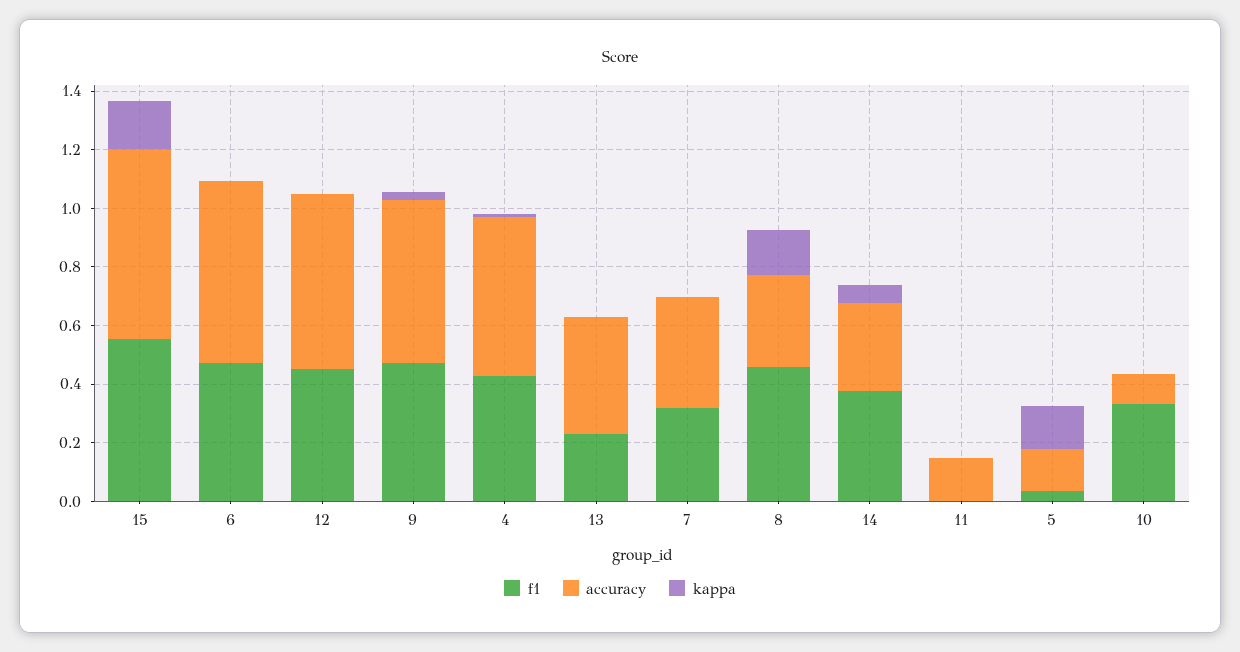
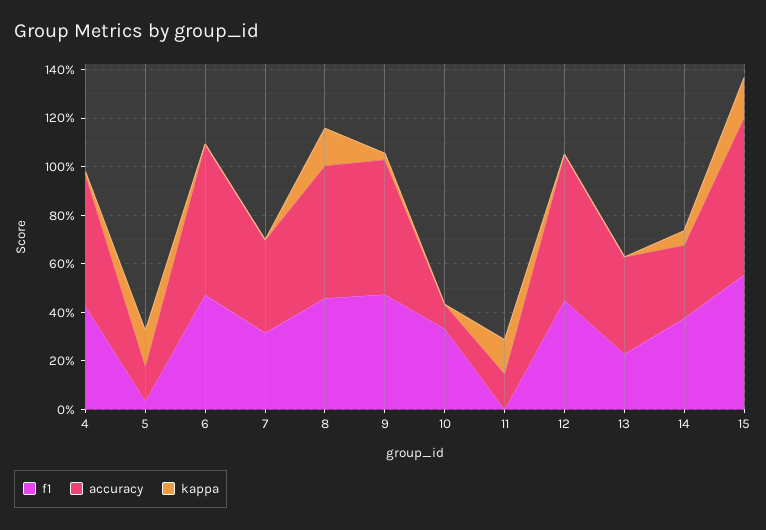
  {
    "f1": {
      "15": 0.55,
      "6": 0.45,
      "12": 0.45,
      "9": 0.45,
      "4": 0.45,
      "13": 0.25,
      "7": 0.3,
      "8": 0.45,
      "14": 0.4,
      "11": 0,
      "5": 0.05,
      "10": 0.35
    },
    "accuracy": {
      "15": 0.65,
      "6": 0.6,
      "12": 0.6,
      "9": 0.55,
      "4": 0.55,
      "13": 0.4,
      "7": 0.4,
-     "8": 0.3,
+     "8": 0.55,
      "14": 0.3,
      "11": 0.15,
      "5": 0.15,
      "10": 0.1
    },
    "kappa": {
      "15": 0.15,
      "6": 0,
      "12": 0,
      "9": 0.05,
      "4": 0,
      "13": 0,
      "7": 0,
      "8": 0.15,
      "14": 0.05,
-     "11": 0,
+     "11": 0.15,
      "5": 0.15,
      "10": 0
    }
  }

